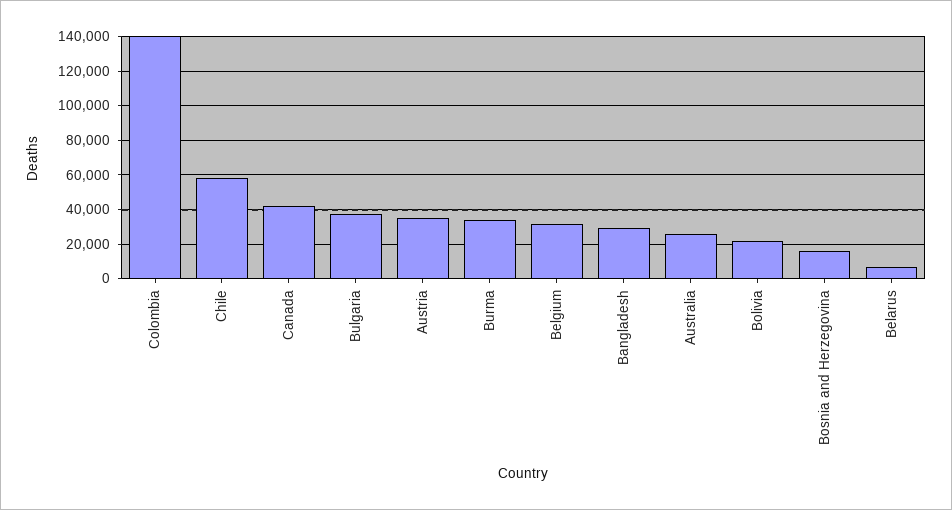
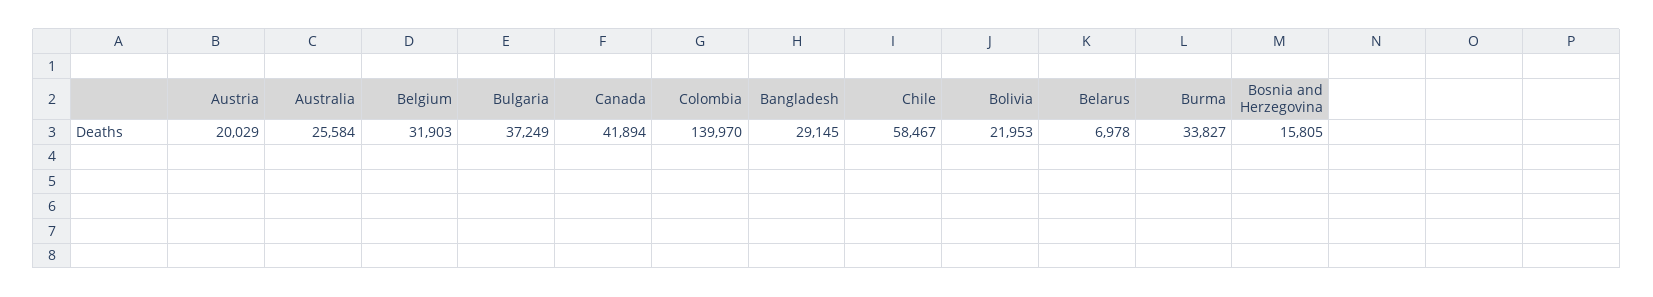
  {
    "Colombia": 139970,
    "Chile": 58467,
    "Canada": 41894,
    "Bulgaria": 37249,
-   "Austria": 35000,
+   "Austria": 20029,
    "Burma": 33827,
    "Belgium": 31903,
    "Bangladesh": 29145,
    "Australia": 25584,
    "Bolivia": 21953,
    "Bosnia and Herzegovina": 15805,
    "Belarus": 6978
  }

